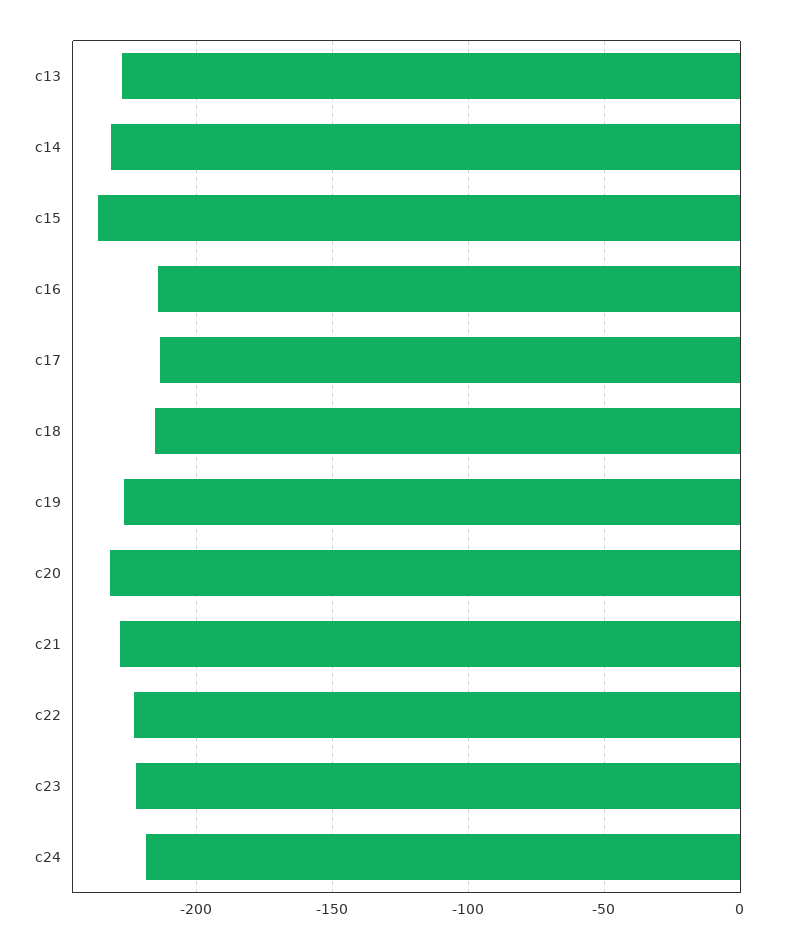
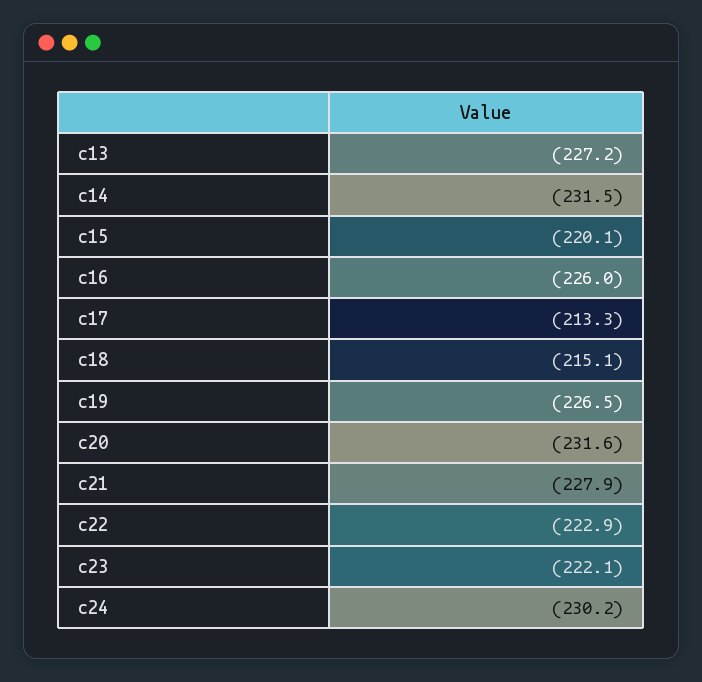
  {
    "c13": -227.2,
    "c14": -231.5,
-   "c15": -235,
+   "c15": -220.1,
-   "c16": -215,
+   "c16": -226,
    "c17": -213.3,
    "c18": -215.1,
    "c19": -226.5,
    "c20": -231.6,
    "c21": -227.9,
    "c22": -222.9,
    "c23": -222.1,
-   "c24": -220
+   "c24": -230.2
  }

